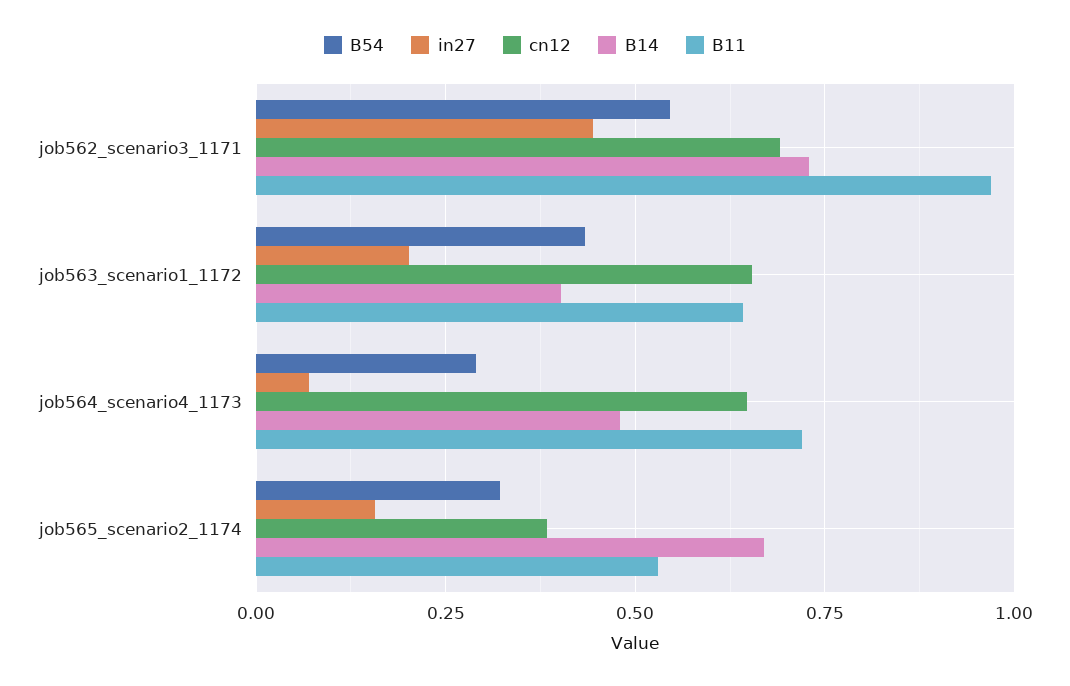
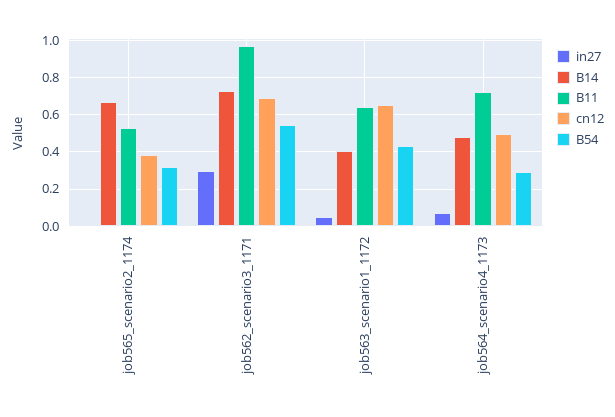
  {
    "B54": {
      "job562_scenario3_1171": 0.55,
      "job563_scenario1_1172": 0.425,
      "job564_scenario4_1173": 0.3,
      "job565_scenario2_1174": 0.325
    },
    "in27": {
-     "job562_scenario3_1171": 0.45,
+     "job562_scenario3_1171": 0.3,
-     "job563_scenario1_1172": 0.2,
+     "job563_scenario1_1172": 0.05,
      "job564_scenario4_1173": 0.075,
-     "job565_scenario2_1174": 0.15
+     "job565_scenario2_1174": 0
    },
    "cn12": {
      "job562_scenario3_1171": 0.7,
      "job563_scenario1_1172": 0.65,
-     "job564_scenario4_1173": 0.65,
+     "job564_scenario4_1173": 0.5,
      "job565_scenario2_1174": 0.375
    },
    "B14": {
      "job562_scenario3_1171": 0.725,
      "job563_scenario1_1172": 0.4,
      "job564_scenario4_1173": 0.475,
      "job565_scenario2_1174": 0.675
    },
    "B11": {
      "job562_scenario3_1171": 0.975,
      "job563_scenario1_1172": 0.65,
      "job564_scenario4_1173": 0.725,
      "job565_scenario2_1174": 0.525
    }
  }

